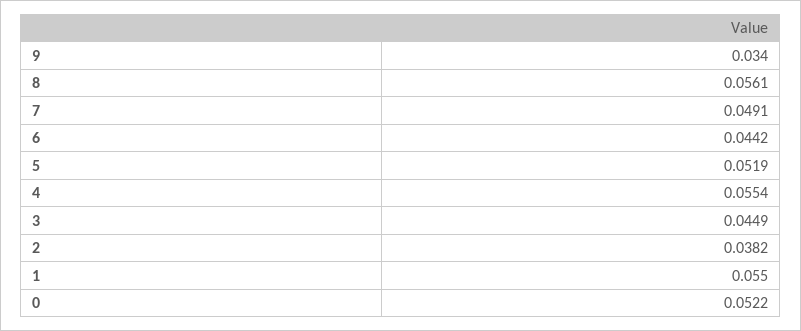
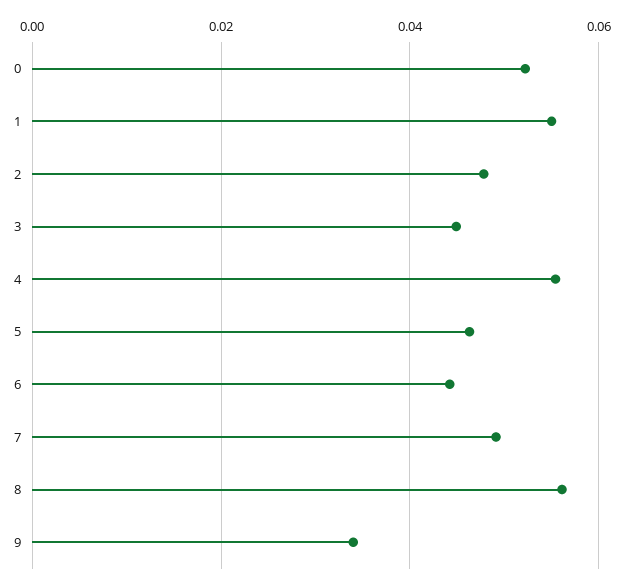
  {
    "9": 0.034,
    "8": 0.0561,
    "7": 0.0491,
    "6": 0.0442,
-   "5": 0.0519,
+   "5": 0.046,
    "4": 0.0554,
    "3": 0.0449,
-   "2": 0.0382,
+   "2": 0.048,
    "1": 0.055,
    "0": 0.0522
  }

